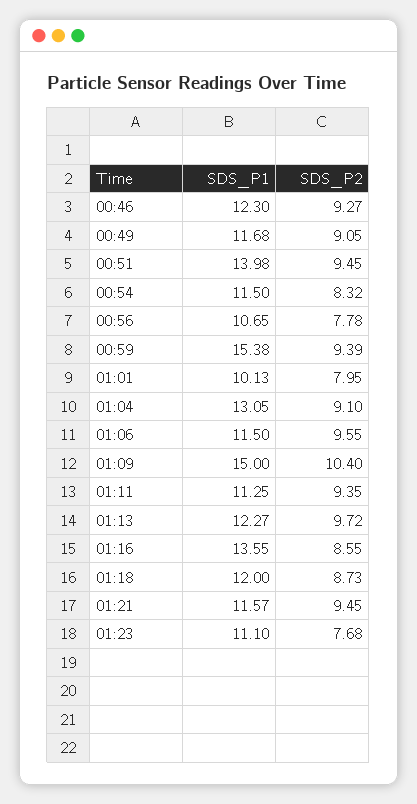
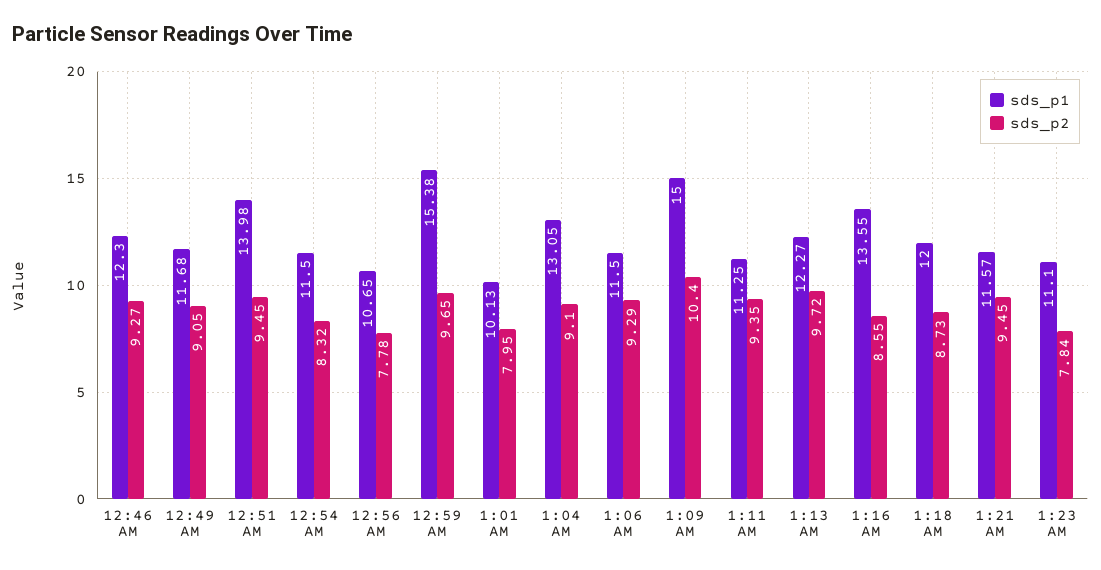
  {
    "SDS_P1": {
      "00:46": 12.3,
      "00:49": 11.68,
      "00:51": 13.98,
      "00:54": 11.5,
      "00:56": 10.65,
      "00:59": 15.38,
      "01:01": 10.13,
      "01:04": 13.05,
      "01:06": 11.5,
      "01:09": 15,
      "01:11": 11.25,
      "01:13": 12.27,
      "01:16": 13.55,
      "01:18": 12,
      "01:21": 11.57,
      "01:23": 11.1
    },
    "SDS_P2": {
      "00:46": 9.27,
      "00:49": 9.05,
      "00:51": 9.45,
      "00:54": 8.32,
      "00:56": 7.78,
-     "00:59": 9.39,
+     "00:59": 9.65,
      "01:01": 7.95,
      "01:04": 9.1,
-     "01:06": 9.55,
+     "01:06": 9.29,
      "01:09": 10.4,
      "01:11": 9.35,
      "01:13": 9.72,
      "01:16": 8.55,
      "01:18": 8.73,
      "01:21": 9.45,
-     "01:23": 7.68
+     "01:23": 7.84
    }
  }

